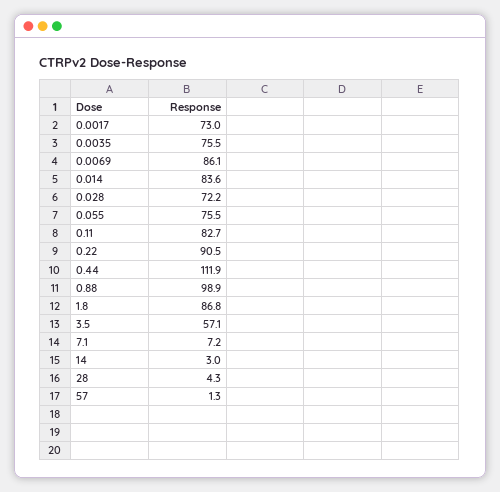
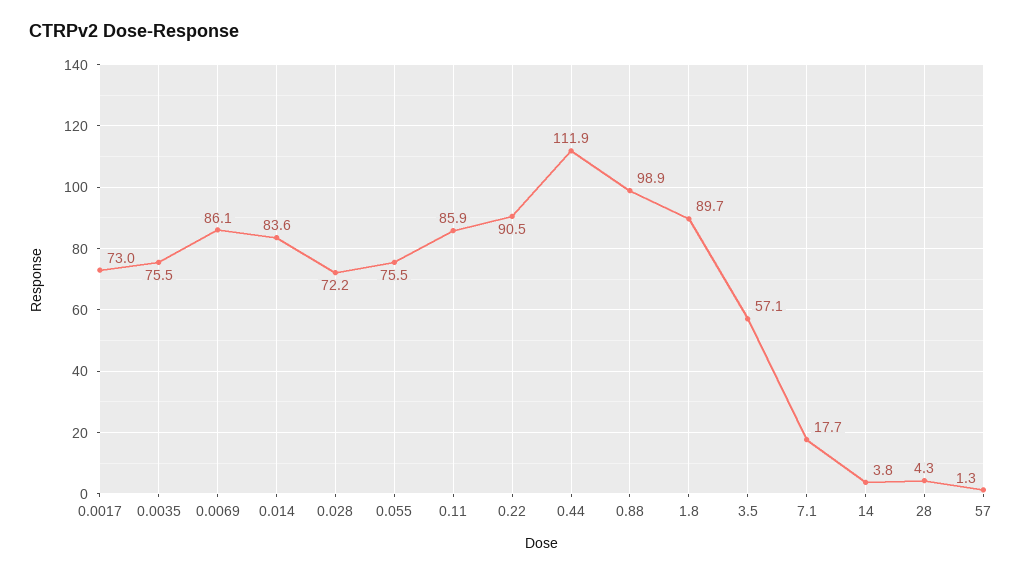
  {
    "0.0017": 73,
    "0.0035": 75.5,
    "0.0069": 86.1,
    "0.014": 83.6,
    "0.028": 72.2,
    "0.055": 75.5,
-   "0.11": 82.7,
+   "0.11": 85.9,
    "0.22": 90.5,
    "0.44": 111.9,
    "0.88": 98.9,
-   "1.8": 86.8,
+   "1.8": 89.7,
    "3.5": 57.1,
-   "7.1": 7.2,
+   "7.1": 17.7,
-   "14": 3,
+   "14": 3.8,
    "28": 4.3,
    "57": 1.3
  }

